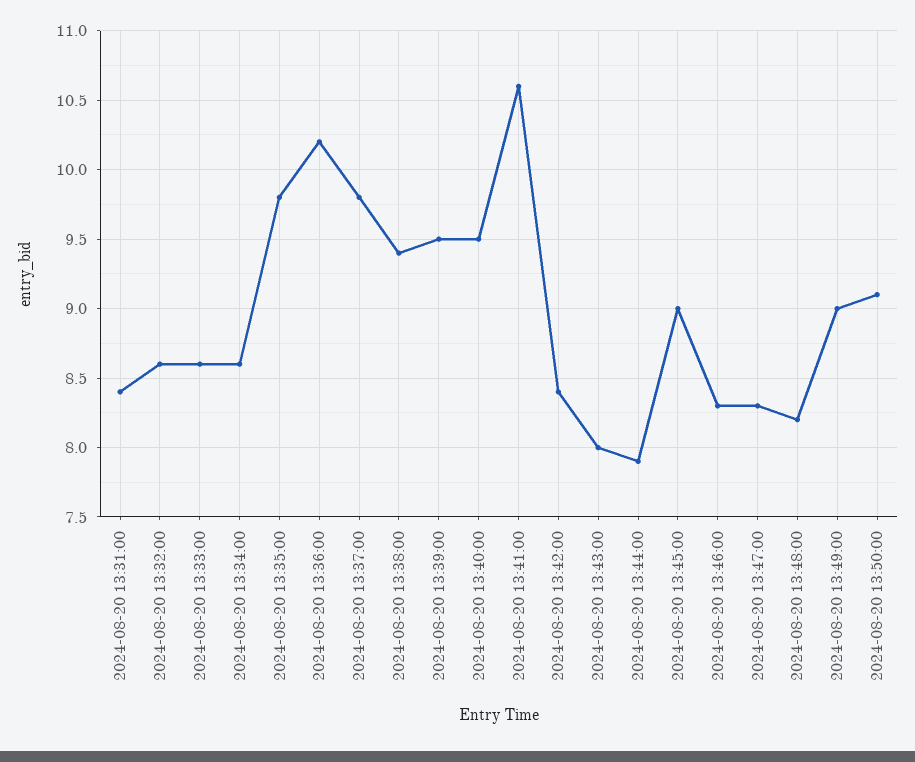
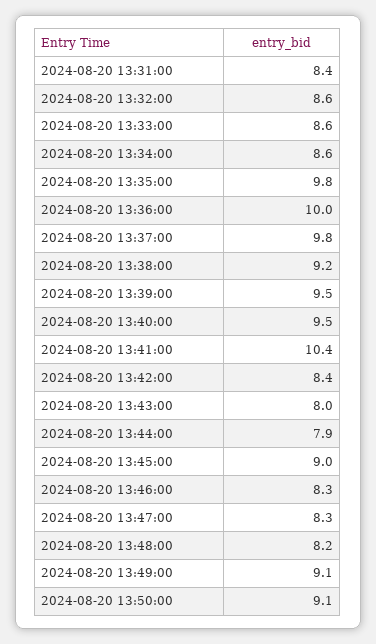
  {
    "2024-08-20 13:31:00": 8.4,
    "2024-08-20 13:32:00": 8.6,
    "2024-08-20 13:33:00": 8.6,
    "2024-08-20 13:34:00": 8.6,
    "2024-08-20 13:35:00": 9.8,
-   "2024-08-20 13:36:00": 10.2,
+   "2024-08-20 13:36:00": 10,
    "2024-08-20 13:37:00": 9.8,
-   "2024-08-20 13:38:00": 9.4,
+   "2024-08-20 13:38:00": 9.2,
    "2024-08-20 13:39:00": 9.5,
    "2024-08-20 13:40:00": 9.5,
-   "2024-08-20 13:41:00": 10.6,
+   "2024-08-20 13:41:00": 10.4,
    "2024-08-20 13:42:00": 8.4,
    "2024-08-20 13:43:00": 8,
    "2024-08-20 13:44:00": 7.9,
    "2024-08-20 13:45:00": 9,
    "2024-08-20 13:46:00": 8.3,
    "2024-08-20 13:47:00": 8.3,
    "2024-08-20 13:48:00": 8.2,
-   "2024-08-20 13:49:00": 9,
+   "2024-08-20 13:49:00": 9.1,
    "2024-08-20 13:50:00": 9.1
  }

